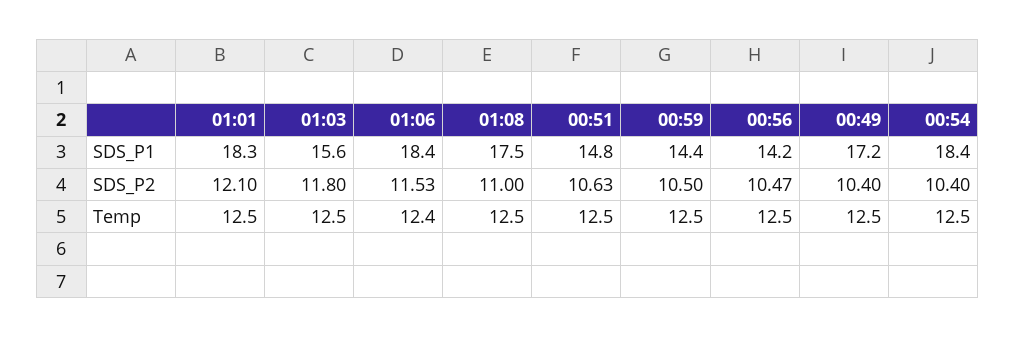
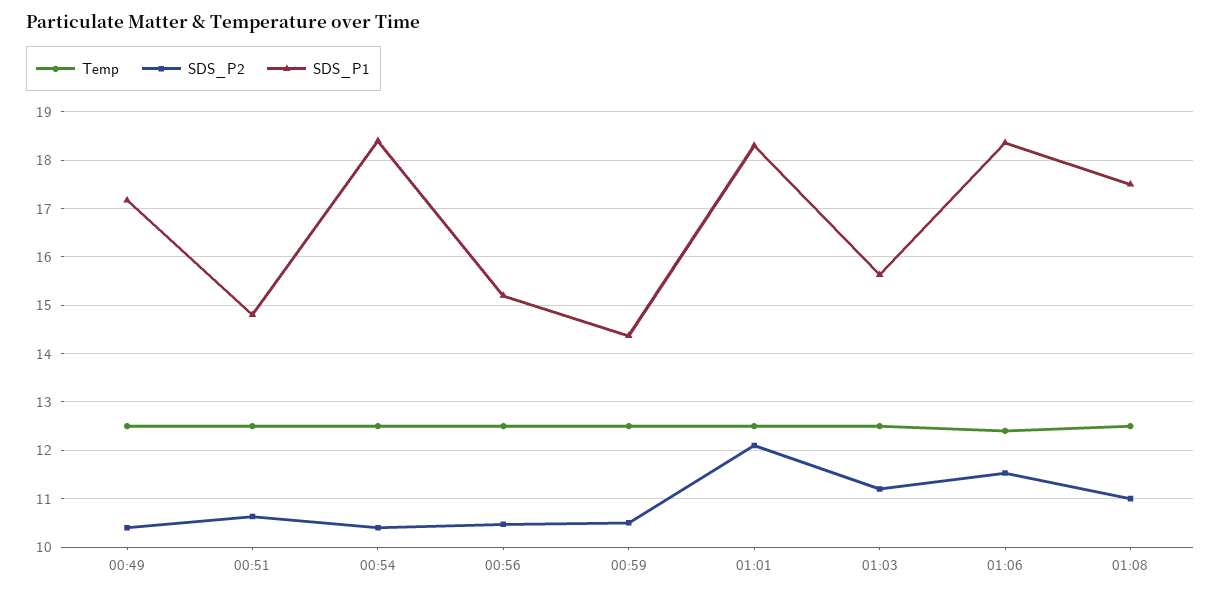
  {
    "SDS_P1": {
      "01:01": 18.3,
      "01:03": 15.6,
      "01:06": 18.4,
      "01:08": 17.5,
      "00:51": 14.8,
      "00:59": 14.4,
-     "00:56": 14.2,
+     "00:56": 15.2,
      "00:49": 17.2,
      "00:54": 18.4
    },
    "SDS_P2": {
      "01:01": 12.1,
-     "01:03": 11.8,
+     "01:03": 11.2,
      "01:06": 11.53,
      "01:08": 11,
      "00:51": 10.63,
      "00:59": 10.5,
      "00:56": 10.47,
      "00:49": 10.4,
      "00:54": 10.4
    },
    "Temp": {
      "01:01": 12.5,
      "01:03": 12.5,
      "01:06": 12.4,
      "01:08": 12.5,
      "00:51": 12.5,
      "00:59": 12.5,
      "00:56": 12.5,
      "00:49": 12.5,
      "00:54": 12.5
    }
  }

